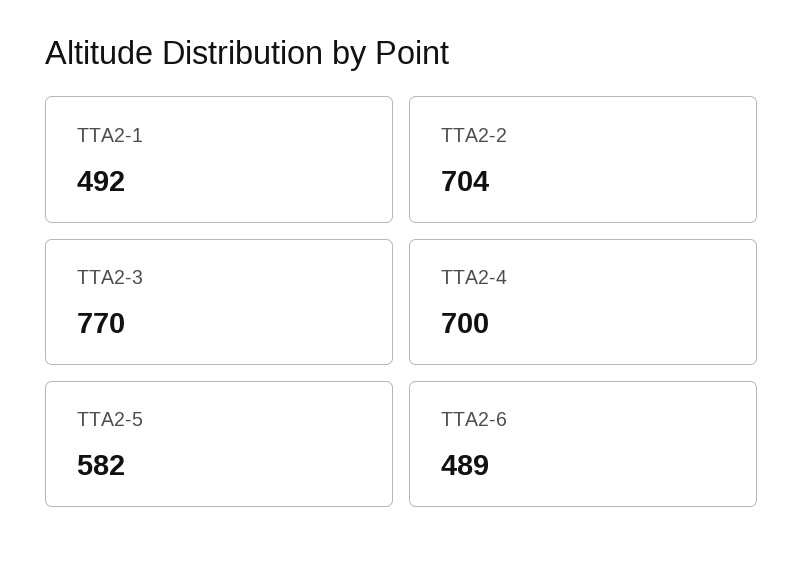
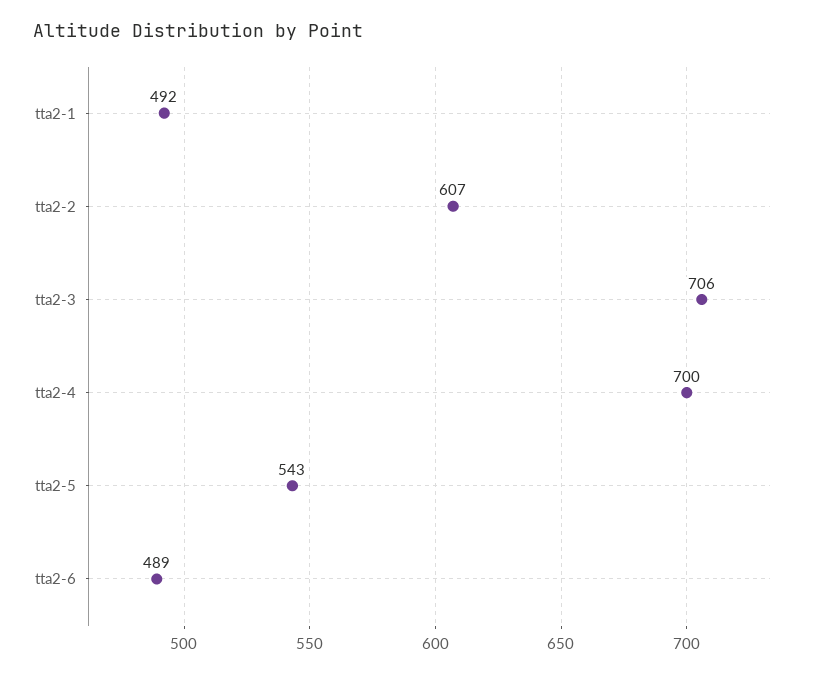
  {
    "TTA2-1": 492,
-   "TTA2-2": 704,
+   "TTA2-2": 607,
-   "TTA2-3": 770,
+   "TTA2-3": 706,
    "TTA2-4": 700,
-   "TTA2-5": 582,
+   "TTA2-5": 543,
    "TTA2-6": 489
  }

